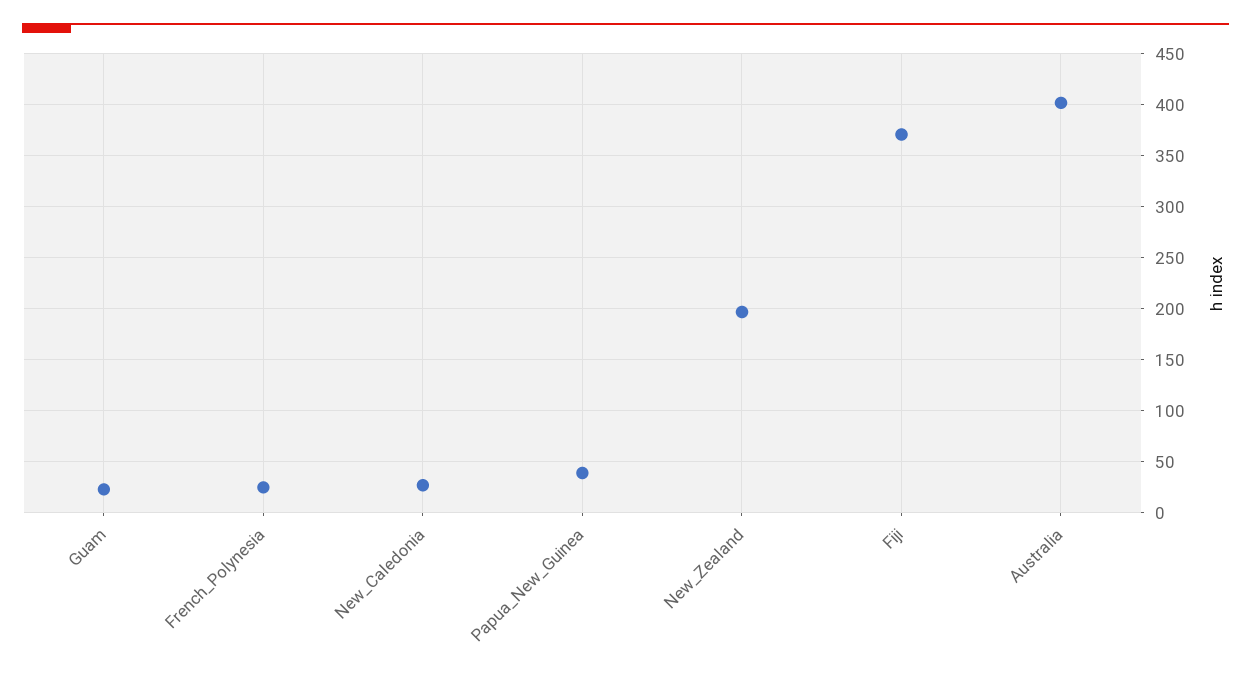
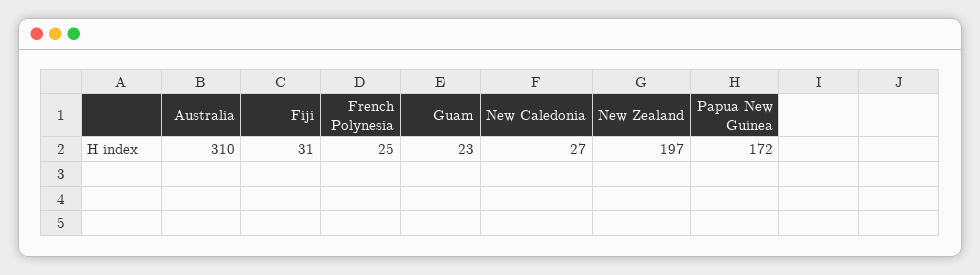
  {
    "Guam": 23,
    "French_Polynesia": 25,
    "New_Caledonia": 27,
-   "Papua_New_Guinea": 40,
+   "Papua_New_Guinea": 172,
    "New_Zealand": 197,
-   "Fiji": 370,
+   "Fiji": 31,
-   "Australia": 400
+   "Australia": 310
  }

